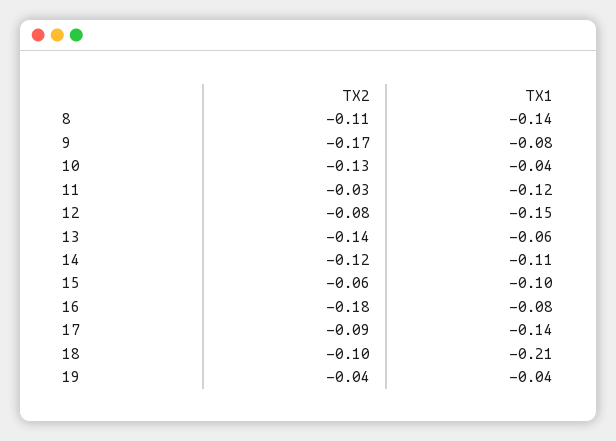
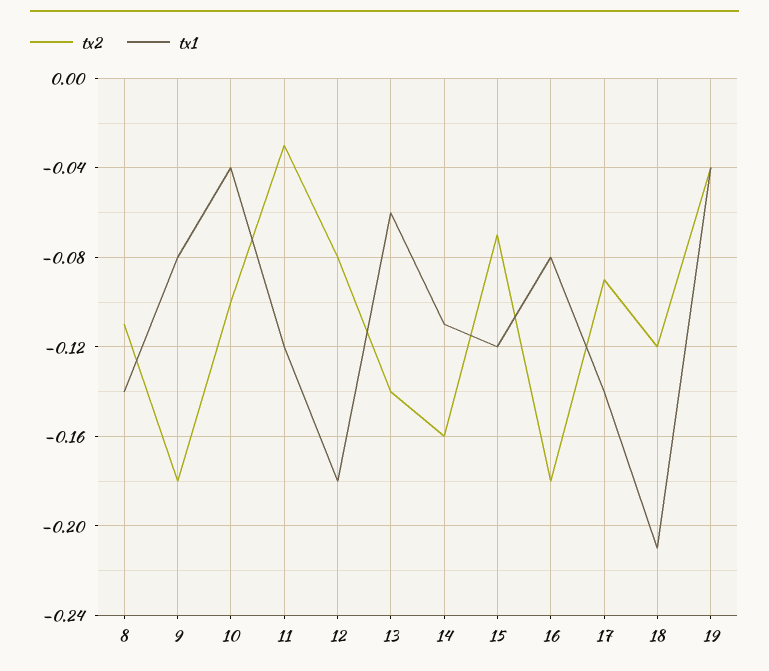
  {
    "TX2": {
      "8": -0.11,
-     "9": -0.17,
+     "9": -0.18,
-     "10": -0.13,
+     "10": -0.1,
      "11": -0.03,
      "12": -0.08,
      "13": -0.14,
-     "14": -0.12,
+     "14": -0.16,
-     "15": -0.06,
+     "15": -0.07,
      "16": -0.18,
      "17": -0.09,
-     "18": -0.1,
+     "18": -0.12,
      "19": -0.04
    },
    "TX1": {
      "8": -0.14,
      "9": -0.08,
      "10": -0.04,
      "11": -0.12,
-     "12": -0.15,
+     "12": -0.18,
      "13": -0.06,
      "14": -0.11,
-     "15": -0.1,
+     "15": -0.12,
      "16": -0.08,
      "17": -0.14,
      "18": -0.21,
      "19": -0.04
    }
  }

